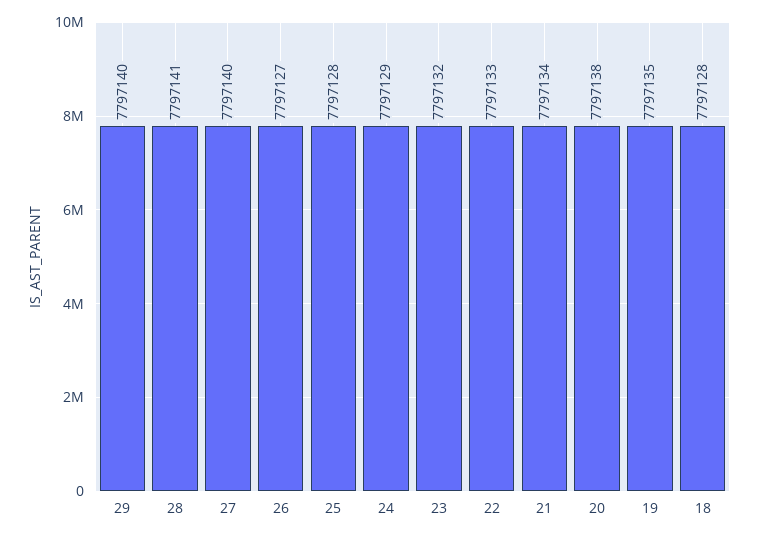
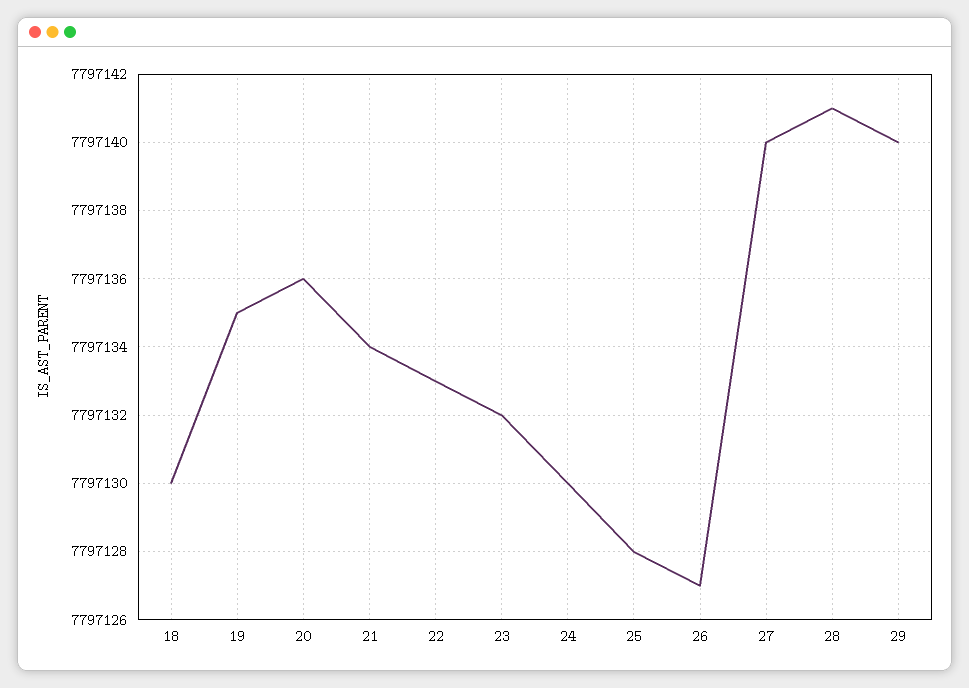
  {
    "29": 7797140,
    "28": 7797141,
    "27": 7797140,
    "26": 7797127,
    "25": 7797128,
-   "24": 7797129,
+   "24": 7797130,
    "23": 7797132,
    "22": 7797133,
    "21": 7797134,
-   "20": 7797138,
+   "20": 7797136,
    "19": 7797135,
-   "18": 7797128
+   "18": 7797130
  }

